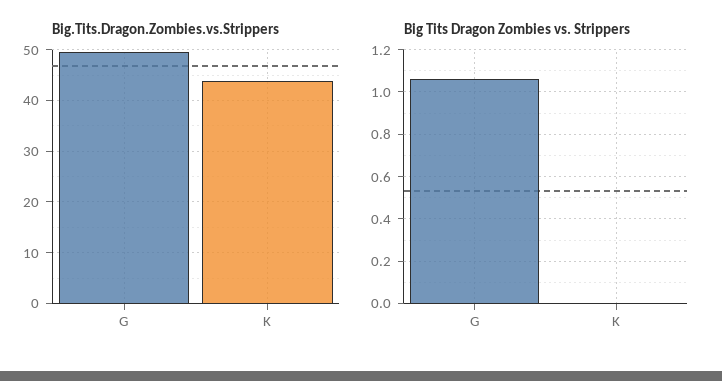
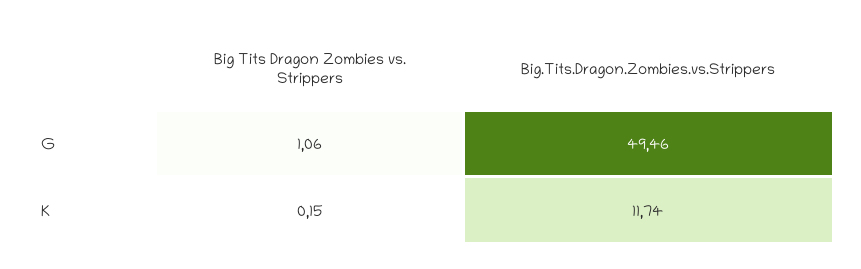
  {
    "Big.Tits.Dragon.Zombies.vs.Strippers": {
      "G": 49.46,
-     "K": 44
+     "K": 11.74
    },
    "Big Tits Dragon Zombies vs. Strippers": {
      "G": 1.06,
-     "K": 0
+     "K": 0.15
    }
  }

